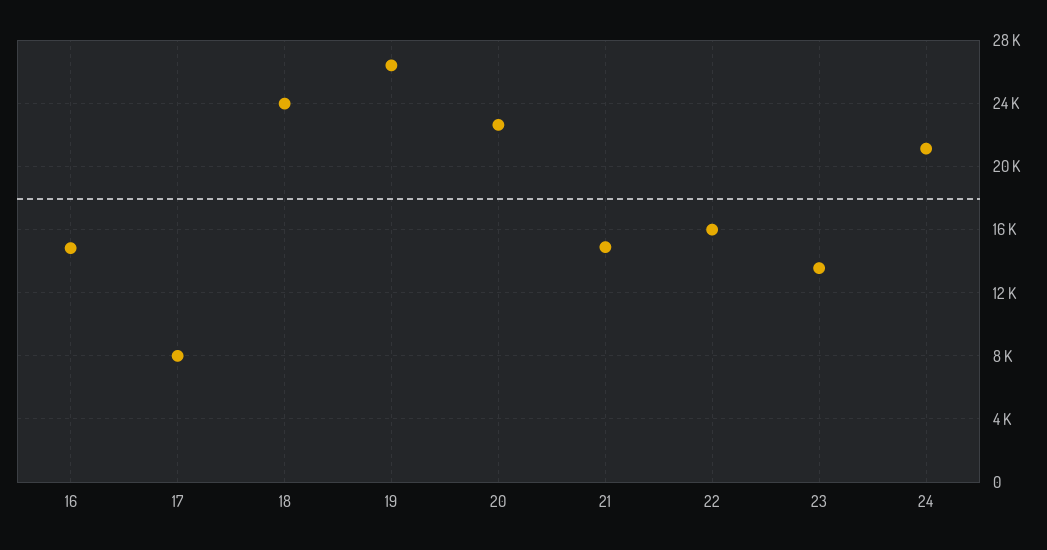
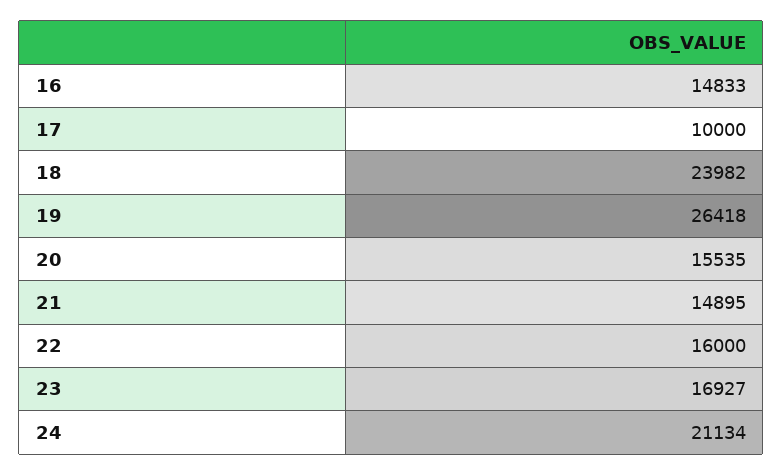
  {
    "16": 14833,
-   "17": 8000,
+   "17": 10000,
    "18": 23982,
    "19": 26418,
-   "20": 22500,
+   "20": 15535,
    "21": 14895,
    "22": 16000,
-   "23": 13500,
+   "23": 16927,
    "24": 21134
  }

